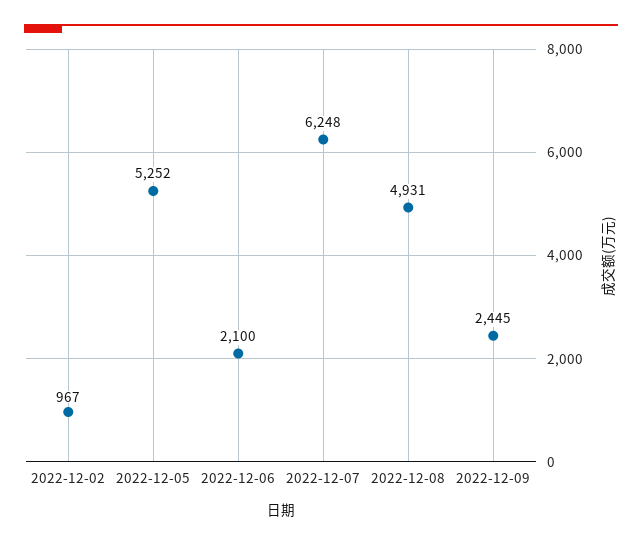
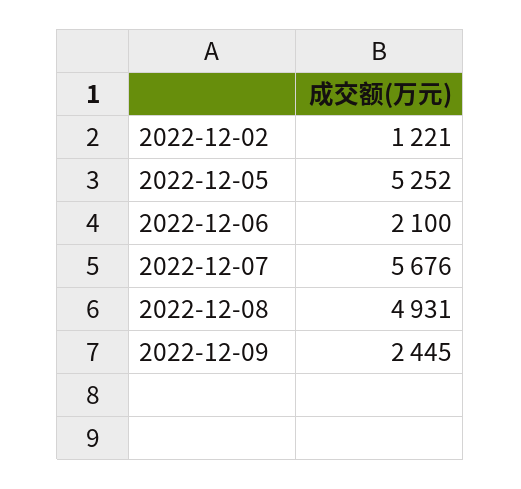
  {
-   "2022-12-02": 967,
+   "2022-12-02": 1221,
    "2022-12-05": 5252,
    "2022-12-06": 2100,
-   "2022-12-07": 6248,
+   "2022-12-07": 5676,
    "2022-12-08": 4931,
    "2022-12-09": 2445
  }

